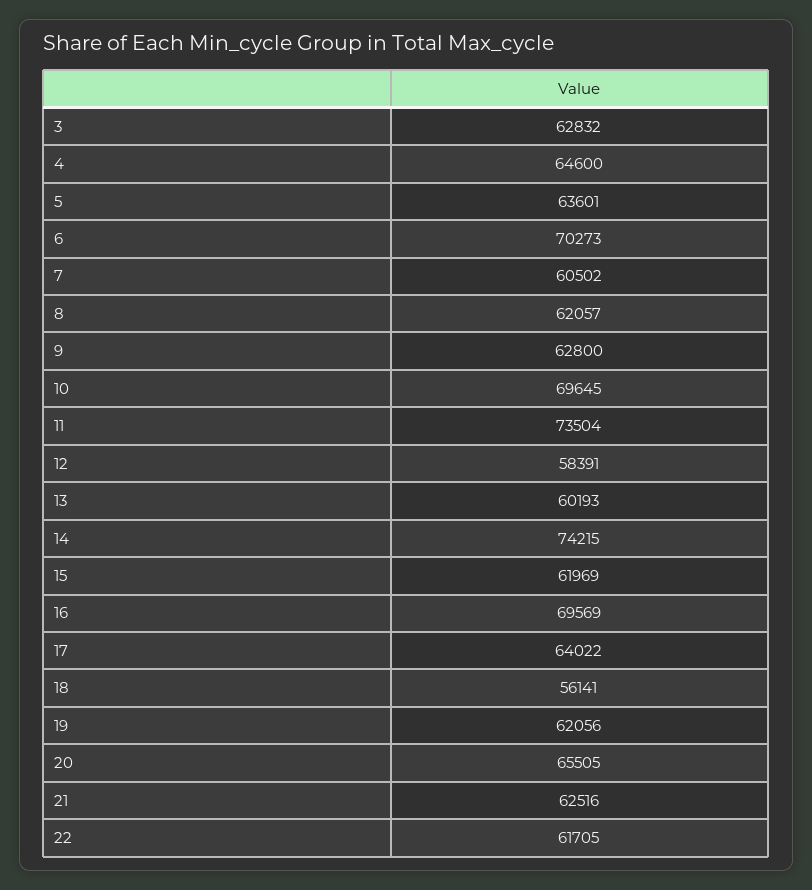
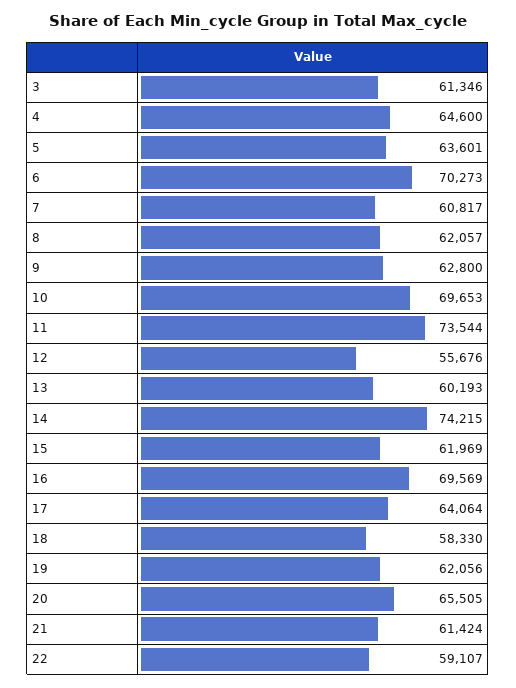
  {
-   "3": 62832,
+   "3": 61346,
    "4": 64600,
    "5": 63601,
    "6": 70273,
-   "7": 60502,
+   "7": 60817,
    "8": 62057,
    "9": 62800,
-   "10": 69645,
+   "10": 69653,
-   "11": 73504,
+   "11": 73544,
-   "12": 58391,
+   "12": 55676,
    "13": 60193,
    "14": 74215,
    "15": 61969,
    "16": 69569,
-   "17": 64022,
+   "17": 64064,
-   "18": 56141,
+   "18": 58330,
    "19": 62056,
    "20": 65505,
-   "21": 62516,
+   "21": 61424,
-   "22": 61705
+   "22": 59107
  }

